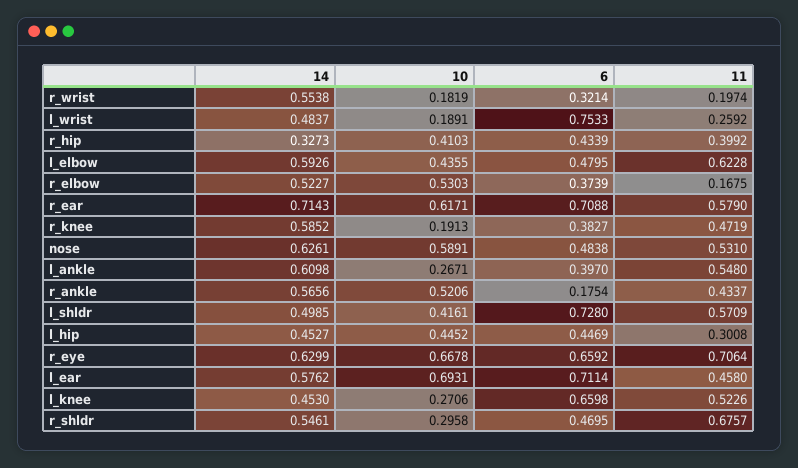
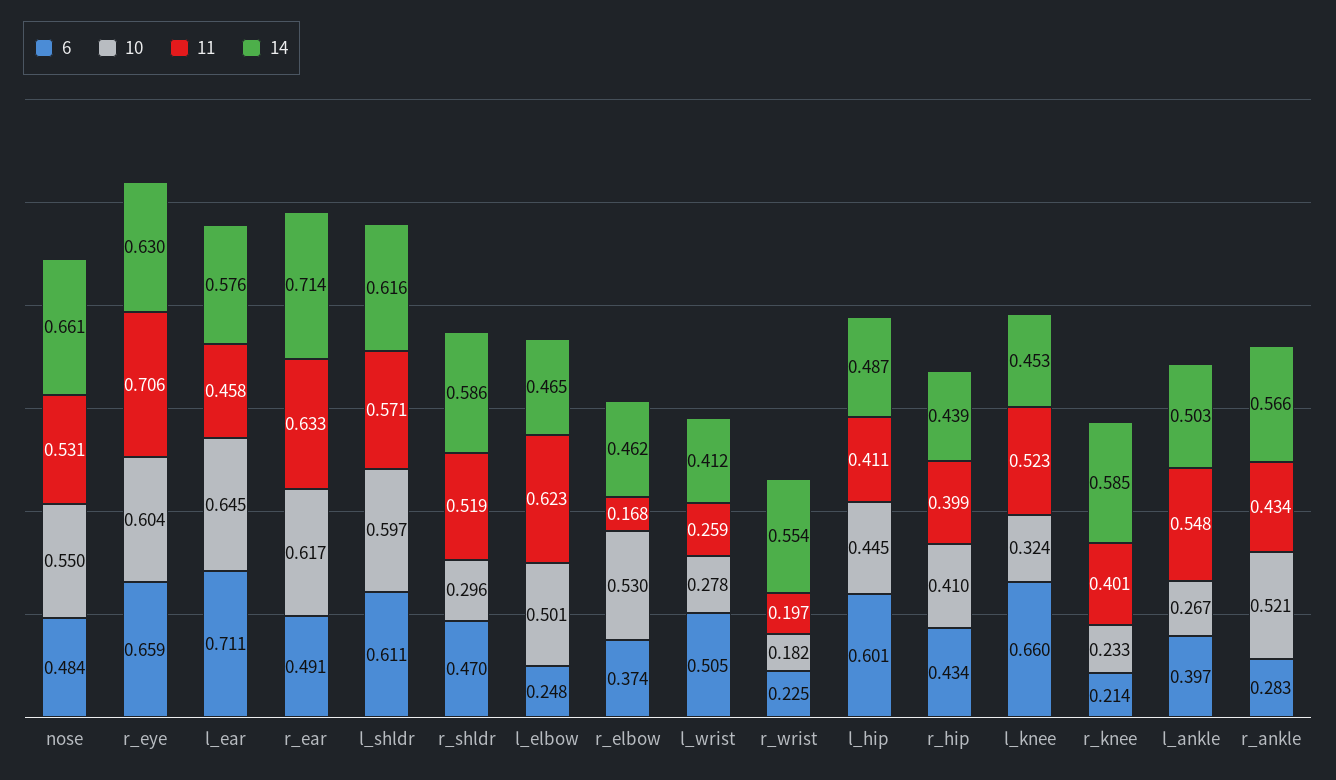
  {
    "14": {
      "r_wrist": 0.5538,
-     "l_wrist": 0.4837,
+     "l_wrist": 0.412,
-     "r_hip": 0.3273,
+     "r_hip": 0.439,
-     "l_elbow": 0.5926,
+     "l_elbow": 0.465,
-     "r_elbow": 0.5227,
+     "r_elbow": 0.462,
      "r_ear": 0.7143,
      "r_knee": 0.5852,
-     "nose": 0.6261,
+     "nose": 0.661,
-     "l_ankle": 0.6098,
+     "l_ankle": 0.503,
      "r_ankle": 0.5656,
-     "l_shldr": 0.4985,
+     "l_shldr": 0.616,
-     "l_hip": 0.4527,
+     "l_hip": 0.487,
      "r_eye": 0.6299,
      "l_ear": 0.5762,
      "l_knee": 0.453,
-     "r_shldr": 0.5461
+     "r_shldr": 0.586
    },
    "10": {
      "r_wrist": 0.1819,
-     "l_wrist": 0.1891,
+     "l_wrist": 0.278,
      "r_hip": 0.4103,
-     "l_elbow": 0.4355,
+     "l_elbow": 0.501,
      "r_elbow": 0.5303,
      "r_ear": 0.6171,
-     "r_knee": 0.1913,
+     "r_knee": 0.233,
-     "nose": 0.5891,
+     "nose": 0.55,
      "l_ankle": 0.2671,
      "r_ankle": 0.5206,
-     "l_shldr": 0.4161,
+     "l_shldr": 0.597,
      "l_hip": 0.4452,
-     "r_eye": 0.6678,
+     "r_eye": 0.604,
-     "l_ear": 0.6931,
+     "l_ear": 0.645,
-     "l_knee": 0.2706,
+     "l_knee": 0.324,
      "r_shldr": 0.2958
    },
    "6": {
-     "r_wrist": 0.3214,
+     "r_wrist": 0.225,
-     "l_wrist": 0.7533,
+     "l_wrist": 0.505,
      "r_hip": 0.4339,
-     "l_elbow": 0.4795,
+     "l_elbow": 0.248,
      "r_elbow": 0.3739,
-     "r_ear": 0.7088,
+     "r_ear": 0.491,
-     "r_knee": 0.3827,
+     "r_knee": 0.214,
      "nose": 0.4838,
      "l_ankle": 0.397,
-     "r_ankle": 0.1754,
+     "r_ankle": 0.283,
-     "l_shldr": 0.728,
+     "l_shldr": 0.611,
-     "l_hip": 0.4469,
+     "l_hip": 0.601,
      "r_eye": 0.6592,
      "l_ear": 0.7114,
      "l_knee": 0.6598,
      "r_shldr": 0.4695
    },
    "11": {
      "r_wrist": 0.1974,
      "l_wrist": 0.2592,
      "r_hip": 0.3992,
      "l_elbow": 0.6228,
      "r_elbow": 0.1675,
-     "r_ear": 0.579,
+     "r_ear": 0.633,
-     "r_knee": 0.4719,
+     "r_knee": 0.401,
      "nose": 0.531,
      "l_ankle": 0.548,
      "r_ankle": 0.4337,
      "l_shldr": 0.5709,
-     "l_hip": 0.3008,
+     "l_hip": 0.411,
      "r_eye": 0.7064,
      "l_ear": 0.458,
      "l_knee": 0.5226,
-     "r_shldr": 0.6757
+     "r_shldr": 0.519
    }
  }

